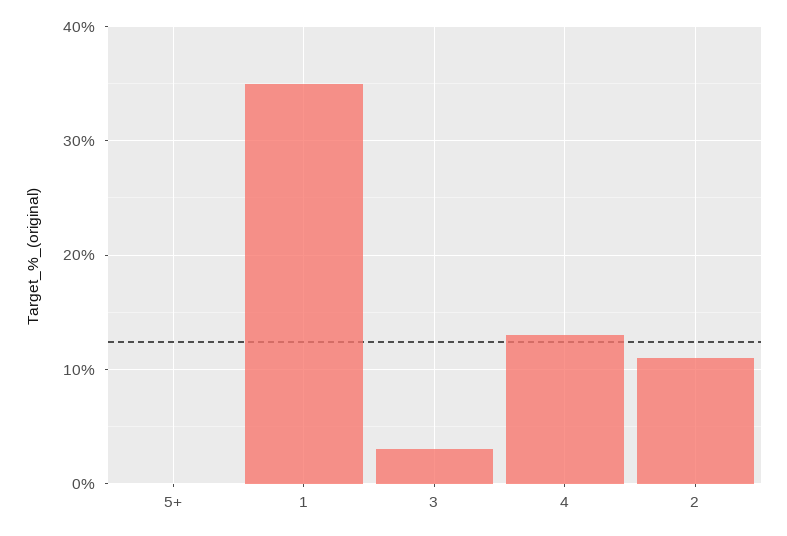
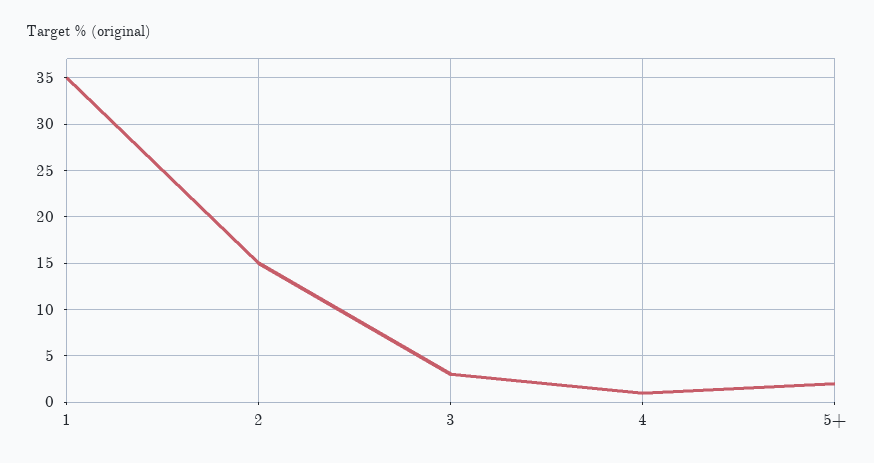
  {
-   "5+": 0,
+   "5+": 2,
    "1": 35,
    "3": 3,
-   "4": 13,
+   "4": 1,
-   "2": 11
+   "2": 15
  }

